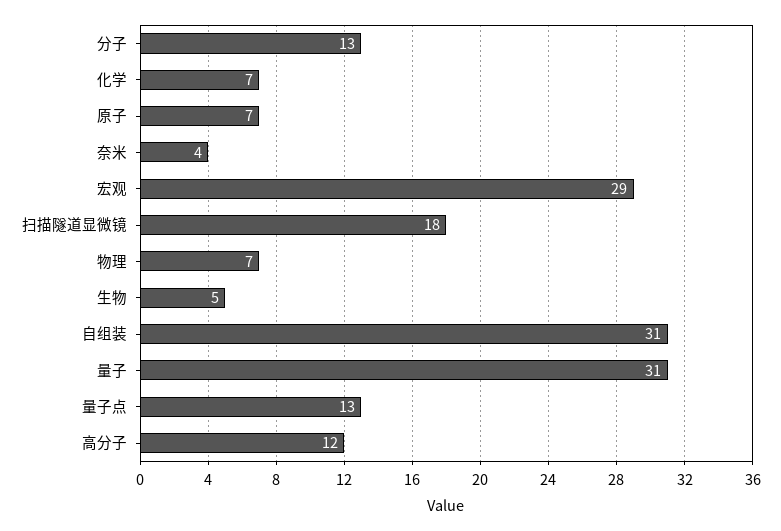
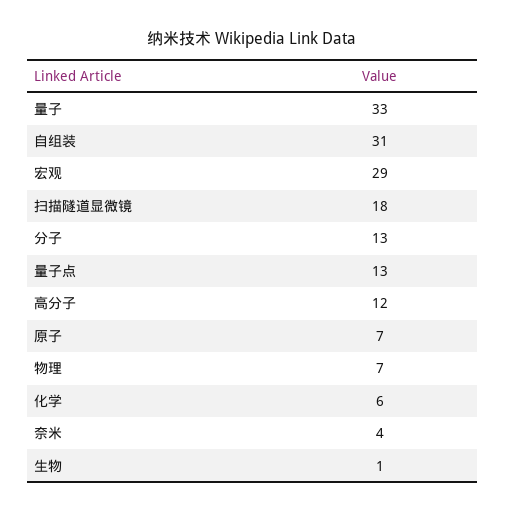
  {
    "分子": 13,
-   "化学": 7,
+   "化学": 6,
    "原子": 7,
    "奈米": 4,
    "宏观": 29,
    "扫描隧道显微镜": 18,
    "物理": 7,
-   "生物": 5,
+   "生物": 1,
    "自组装": 31,
-   "量子": 31,
+   "量子": 33,
    "量子点": 13,
    "高分子": 12
  }

